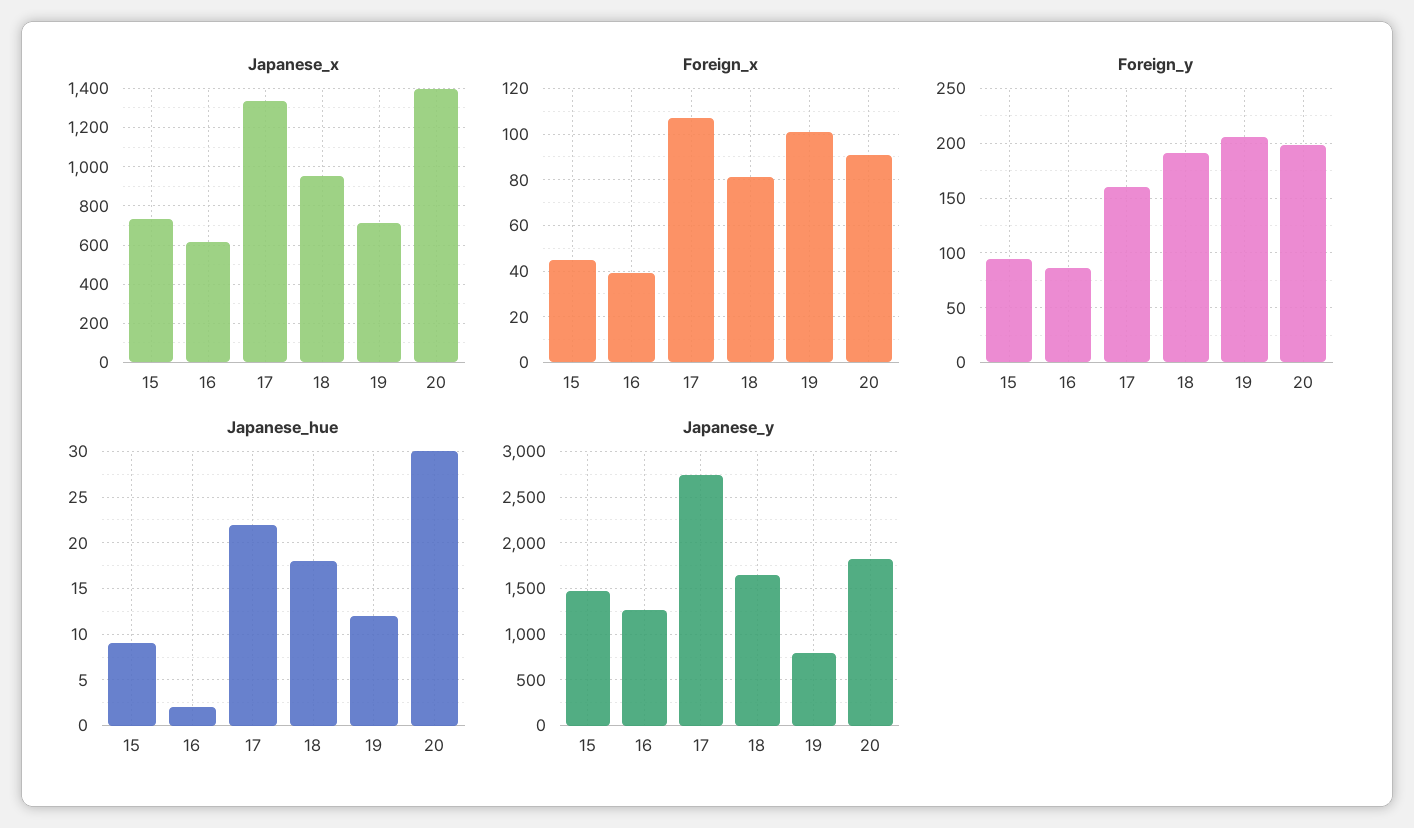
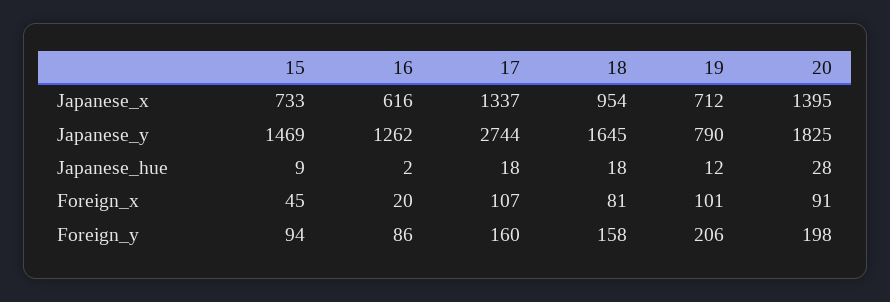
  {
    "Japanese_x": {
      "15": 733,
      "16": 616,
      "17": 1337,
      "18": 954,
      "19": 712,
      "20": 1395
    },
    "Foreign_x": {
      "15": 45,
-     "16": 40,
+     "16": 20,
      "17": 107,
      "18": 81,
      "19": 101,
      "20": 91
    },
    "Foreign_y": {
      "15": 94,
      "16": 86,
      "17": 160,
-     "18": 190,
+     "18": 158,
      "19": 206,
      "20": 198
    },
    "Japanese_hue": {
      "15": 9,
      "16": 2,
-     "17": 22,
+     "17": 18,
      "18": 18,
      "19": 12,
-     "20": 30
+     "20": 28
    },
    "Japanese_y": {
      "15": 1469,
      "16": 1262,
      "17": 2744,
      "18": 1645,
      "19": 790,
      "20": 1825
    }
  }

